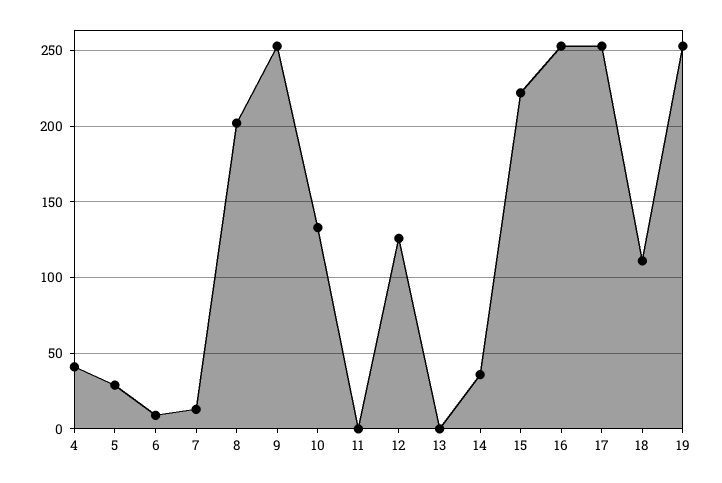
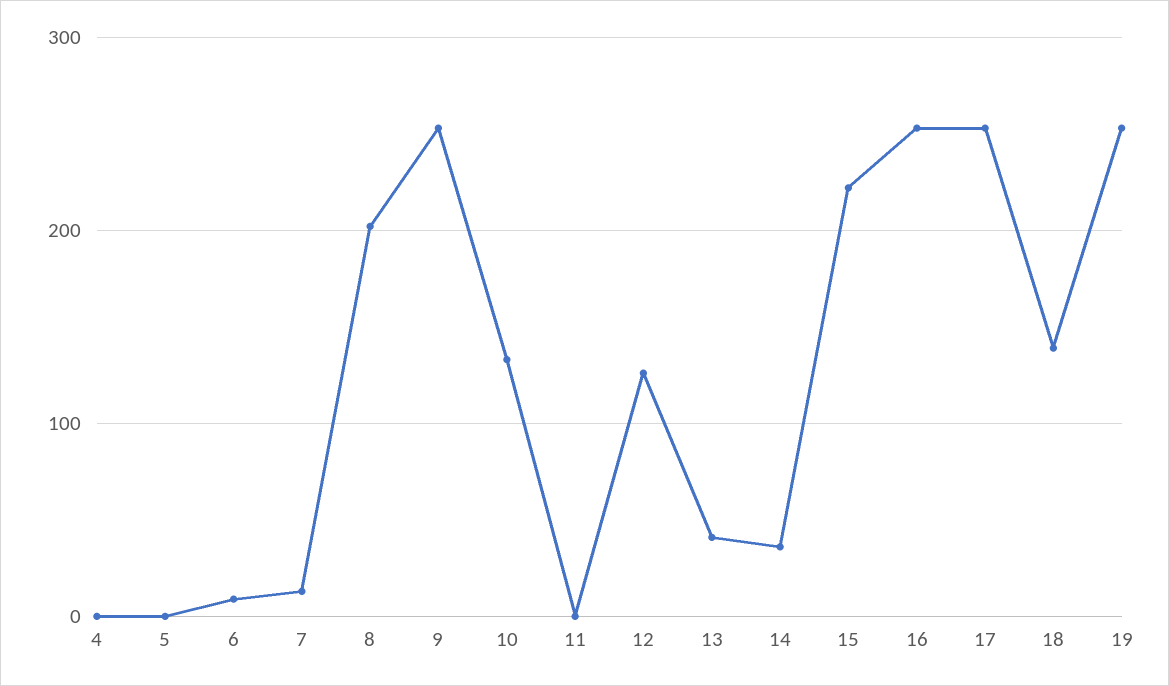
  {
-   "4": 40,
+   "4": 0,
-   "5": 30,
+   "5": 0,
    "6": 10,
    "7": 15,
    "8": 200,
    "9": 255,
    "10": 135,
    "11": 0,
    "12": 125,
-   "13": 0,
+   "13": 40,
    "14": 35,
    "15": 220,
    "16": 255,
    "17": 255,
-   "18": 110,
+   "18": 140,
    "19": 255
  }

